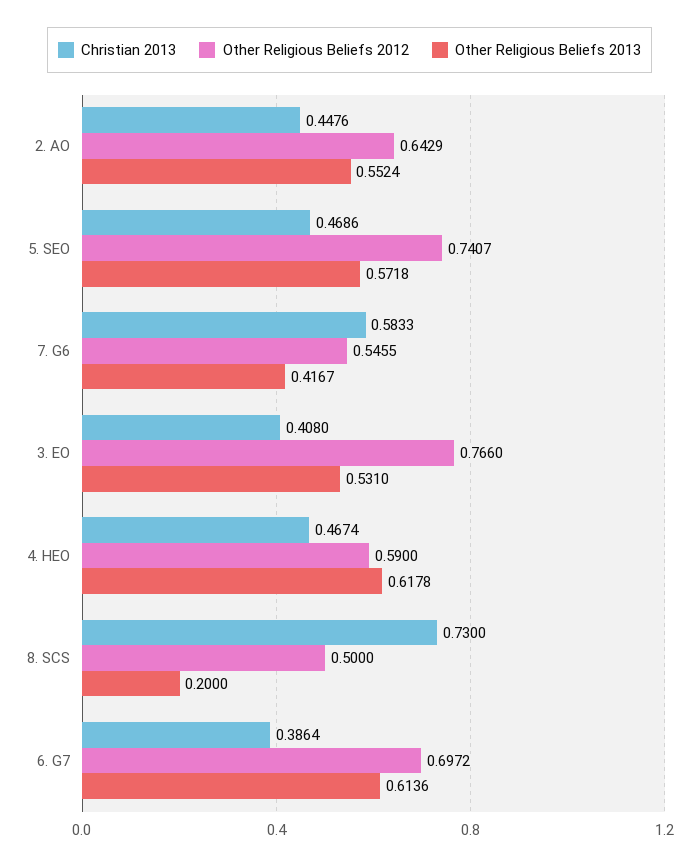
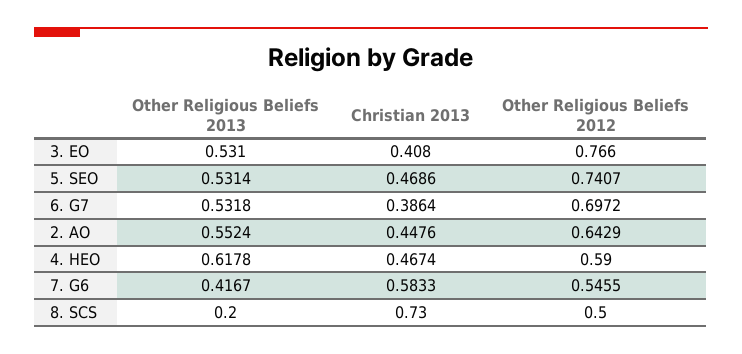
  {
    "Christian 2013": {
      "2. AO": 0.4476,
      "5. SEO": 0.4686,
      "7. G6": 0.5833,
      "3. EO": 0.408,
      "4. HEO": 0.4674,
      "8. SCS": 0.73,
      "6. G7": 0.3864
    },
    "Other Religious Beliefs 2012": {
      "2. AO": 0.6429,
      "5. SEO": 0.7407,
      "7. G6": 0.5455,
      "3. EO": 0.766,
      "4. HEO": 0.59,
      "8. SCS": 0.5,
      "6. G7": 0.6972
    },
    "Other Religious Beliefs 2013": {
      "2. AO": 0.5524,
-     "5. SEO": 0.5718,
+     "5. SEO": 0.5314,
      "7. G6": 0.4167,
      "3. EO": 0.531,
      "4. HEO": 0.6178,
      "8. SCS": 0.2,
-     "6. G7": 0.6136
+     "6. G7": 0.5318
    }
  }

